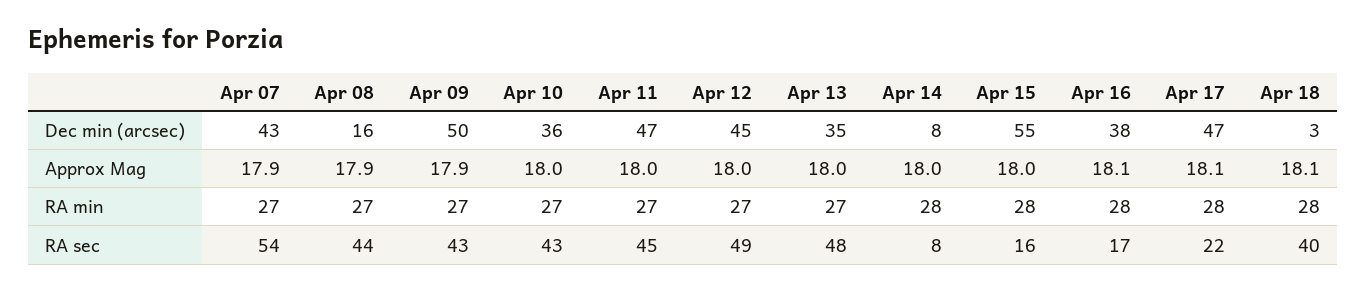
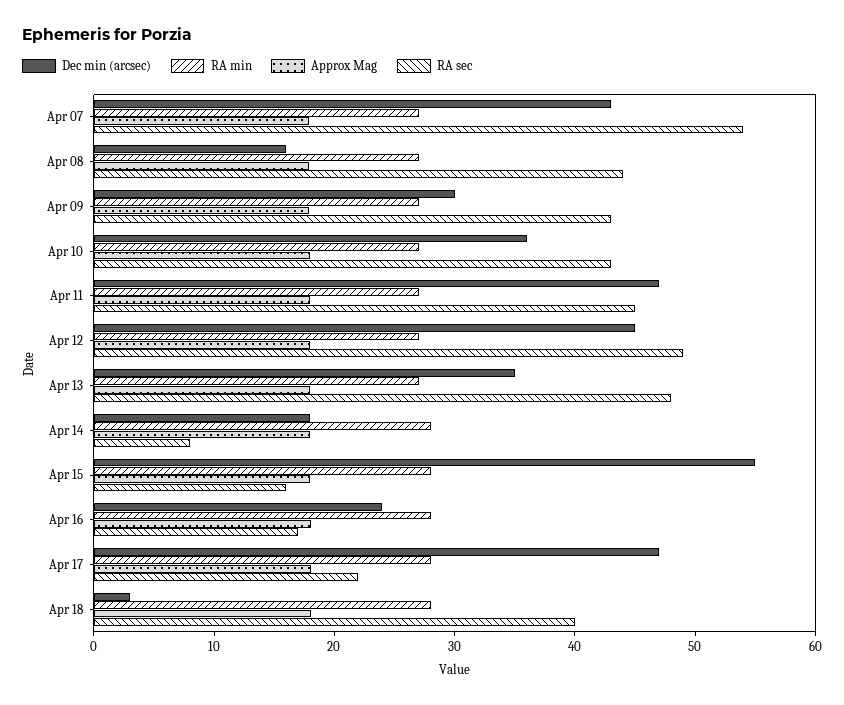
  {
    "Dec min (arcsec)": {
      "Apr 07": 43,
      "Apr 08": 16,
-     "Apr 09": 50,
+     "Apr 09": 30,
      "Apr 10": 36,
      "Apr 11": 47,
      "Apr 12": 45,
      "Apr 13": 35,
-     "Apr 14": 8,
+     "Apr 14": 18,
      "Apr 15": 55,
-     "Apr 16": 38,
+     "Apr 16": 24,
      "Apr 17": 47,
      "Apr 18": 3
    },
    "Approx Mag": {
      "Apr 07": 17.9,
      "Apr 08": 17.9,
      "Apr 09": 17.9,
      "Apr 10": 18,
      "Apr 11": 18,
      "Apr 12": 18,
      "Apr 13": 18,
      "Apr 14": 18,
      "Apr 15": 18,
      "Apr 16": 18.1,
      "Apr 17": 18.1,
      "Apr 18": 18.1
    },
    "RA min": {
      "Apr 07": 27,
      "Apr 08": 27,
      "Apr 09": 27,
      "Apr 10": 27,
      "Apr 11": 27,
      "Apr 12": 27,
      "Apr 13": 27,
      "Apr 14": 28,
      "Apr 15": 28,
      "Apr 16": 28,
      "Apr 17": 28,
      "Apr 18": 28
    },
    "RA sec": {
      "Apr 07": 54,
      "Apr 08": 44,
      "Apr 09": 43,
      "Apr 10": 43,
      "Apr 11": 45,
      "Apr 12": 49,
      "Apr 13": 48,
      "Apr 14": 8,
      "Apr 15": 16,
      "Apr 16": 17,
      "Apr 17": 22,
      "Apr 18": 40
    }
  }

